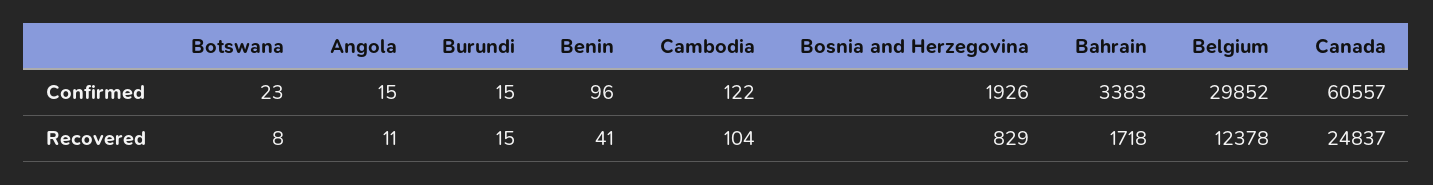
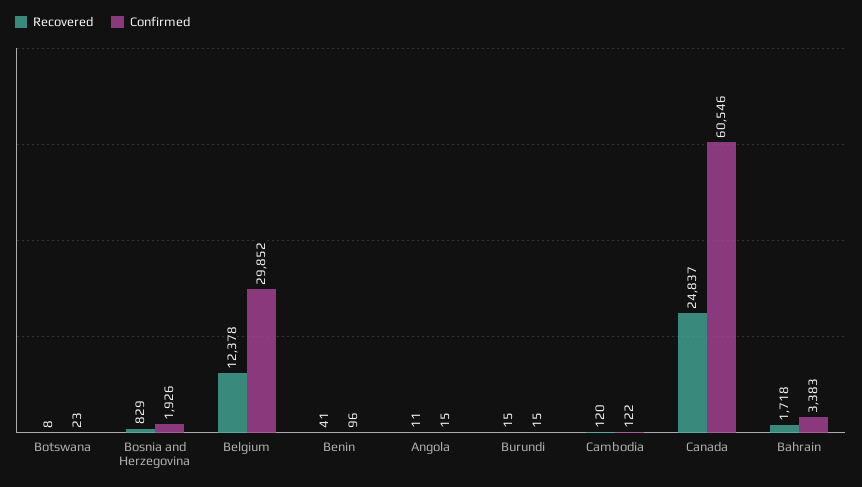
  {
    "Confirmed": {
      "Botswana": 23,
      "Angola": 15,
      "Burundi": 15,
      "Benin": 96,
      "Cambodia": 122,
      "Bosnia and Herzegovina": 1926,
      "Bahrain": 3383,
      "Belgium": 29852,
-     "Canada": 60557
+     "Canada": 60546
    },
    "Recovered": {
      "Botswana": 8,
      "Angola": 11,
      "Burundi": 15,
      "Benin": 41,
-     "Cambodia": 104,
+     "Cambodia": 120,
      "Bosnia and Herzegovina": 829,
      "Bahrain": 1718,
      "Belgium": 12378,
      "Canada": 24837
    }
  }

